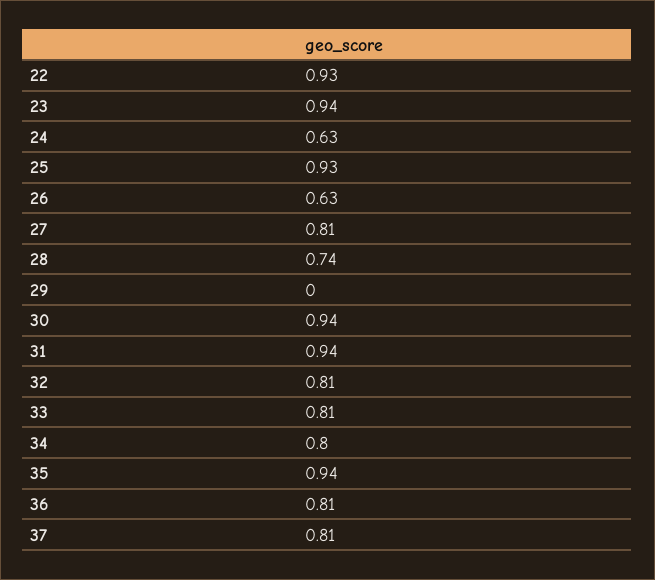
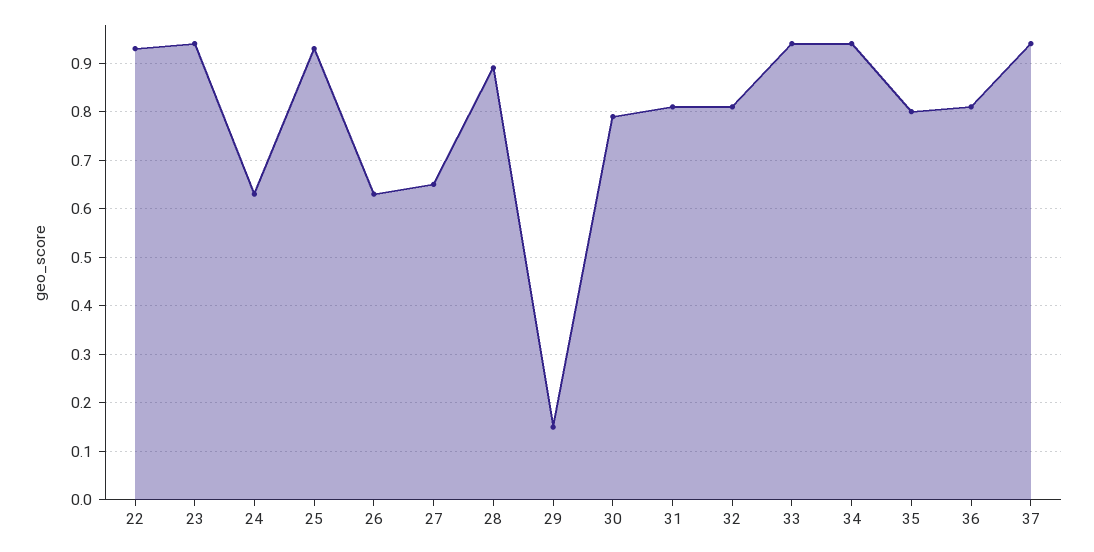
  {
    "22": 0.93,
    "23": 0.94,
    "24": 0.63,
    "25": 0.93,
    "26": 0.63,
-   "27": 0.81,
+   "27": 0.65,
-   "28": 0.74,
+   "28": 0.9,
-   "29": 0,
+   "29": 0.15,
-   "30": 0.94,
+   "30": 0.8,
-   "31": 0.94,
+   "31": 0.8,
    "32": 0.81,
-   "33": 0.81,
+   "33": 0.95,
-   "34": 0.8,
+   "34": 0.95,
-   "35": 0.94,
+   "35": 0.8,
    "36": 0.81,
-   "37": 0.81
+   "37": 0.95
  }

